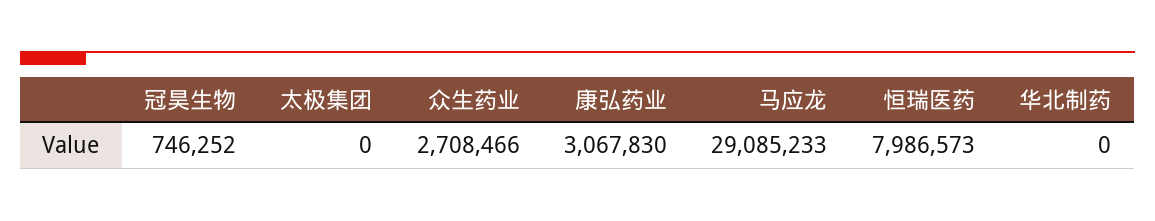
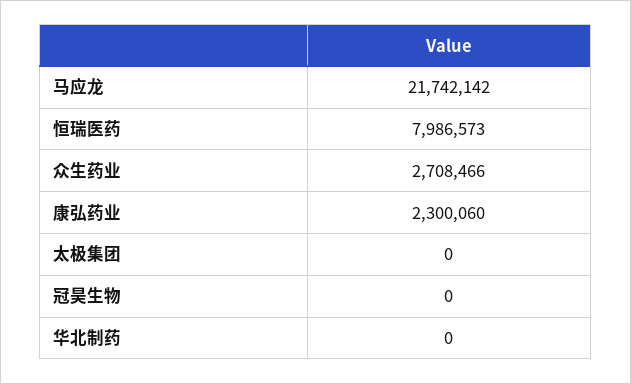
  {
-   "冠昊生物": 746252,
+   "冠昊生物": 0,
    "太极集团": 0,
    "众生药业": 2708466,
-   "康弘药业": 3067830,
+   "康弘药业": 2300060,
-   "马应龙": 29085233,
+   "马应龙": 21742142,
    "恒瑞医药": 7986573,
    "华北制药": 0
  }

